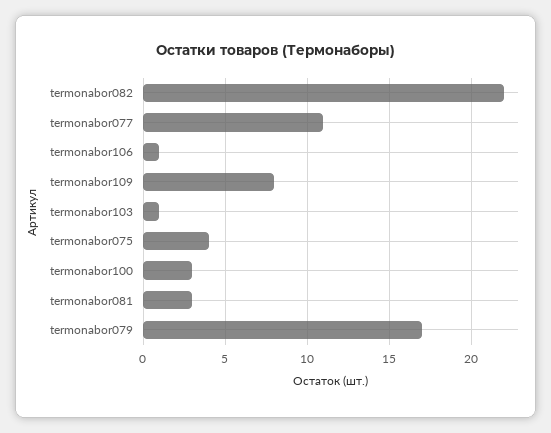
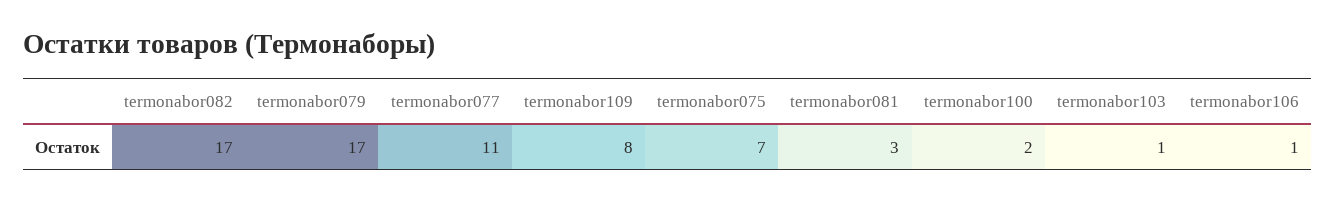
  {
-   "termonabor082": 22,
+   "termonabor082": 17,
    "termonabor077": 11,
    "termonabor106": 1,
    "termonabor109": 8,
    "termonabor103": 1,
-   "termonabor075": 4,
+   "termonabor075": 7,
-   "termonabor100": 3,
+   "termonabor100": 2,
    "termonabor081": 3,
    "termonabor079": 17
  }

